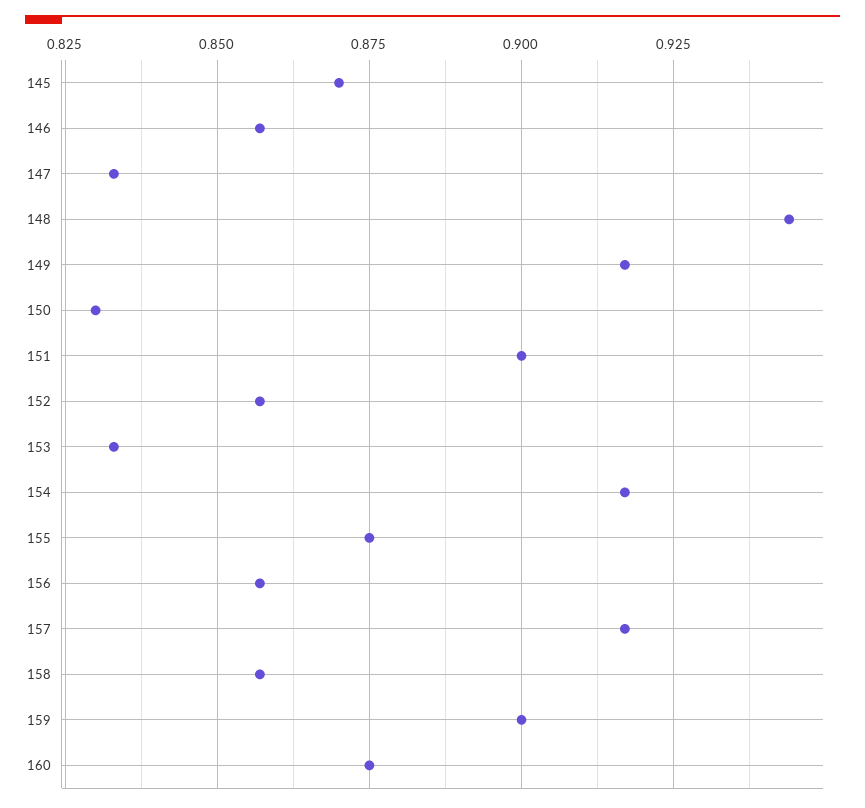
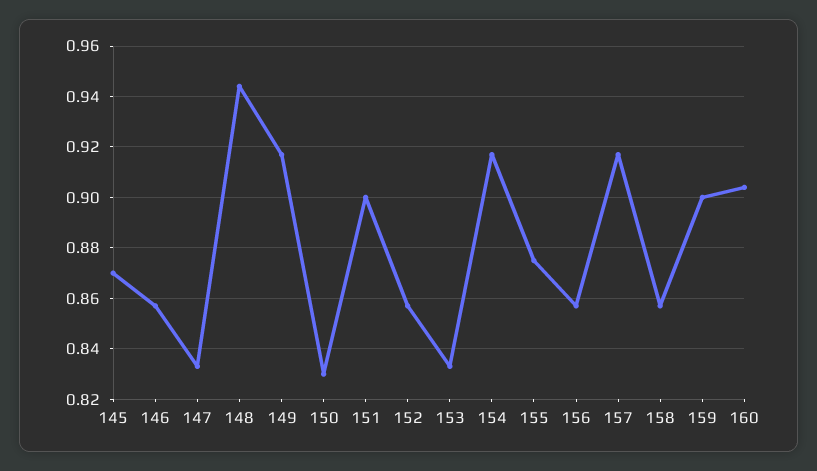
  {
    "145": 0.87,
    "146": 0.855,
    "147": 0.835,
    "148": 0.945,
    "149": 0.915,
    "150": 0.83,
    "151": 0.9,
    "152": 0.855,
    "153": 0.835,
    "154": 0.915,
    "155": 0.875,
    "156": 0.855,
    "157": 0.915,
    "158": 0.855,
    "159": 0.9,
-   "160": 0.875
+   "160": 0.905
  }

